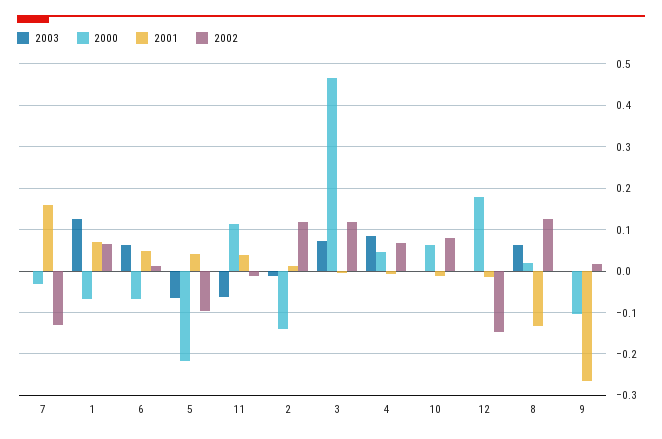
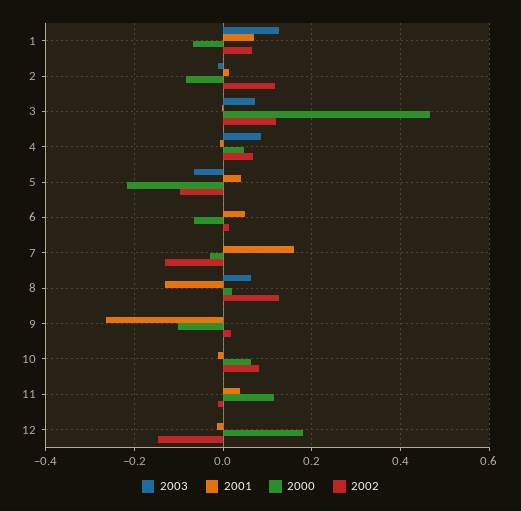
  {
    "2003": {
      "7": 0,
      "1": 0.12,
-     "6": 0.06,
+     "6": 0,
      "5": -0.06,
-     "11": -0.06,
+     "11": 0,
      "2": -0.02,
      "3": 0.08,
      "4": 0.08,
      "10": 0,
      "12": 0,
      "8": 0.06,
      "9": 0
    },
    "2000": {
      "7": -0.04,
      "1": -0.06,
      "6": -0.06,
      "5": -0.22,
      "11": 0.12,
-     "2": -0.14,
+     "2": -0.08,
      "3": 0.46,
      "4": 0.04,
      "10": 0.06,
      "12": 0.18,
      "8": 0.02,
      "9": -0.1
    },
    "2001": {
      "7": 0.16,
      "1": 0.08,
      "6": 0.04,
      "5": 0.04,
      "11": 0.04,
      "2": 0.02,
      "3": 0,
      "4": 0,
      "10": -0.02,
      "12": -0.02,
      "8": -0.14,
      "9": -0.26
    },
    "2002": {
      "7": -0.14,
      "1": 0.06,
      "6": 0.02,
      "5": -0.1,
      "11": -0.02,
      "2": 0.12,
      "3": 0.12,
      "4": 0.06,
      "10": 0.08,
      "12": -0.14,
      "8": 0.12,
      "9": 0.02
    }
  }

